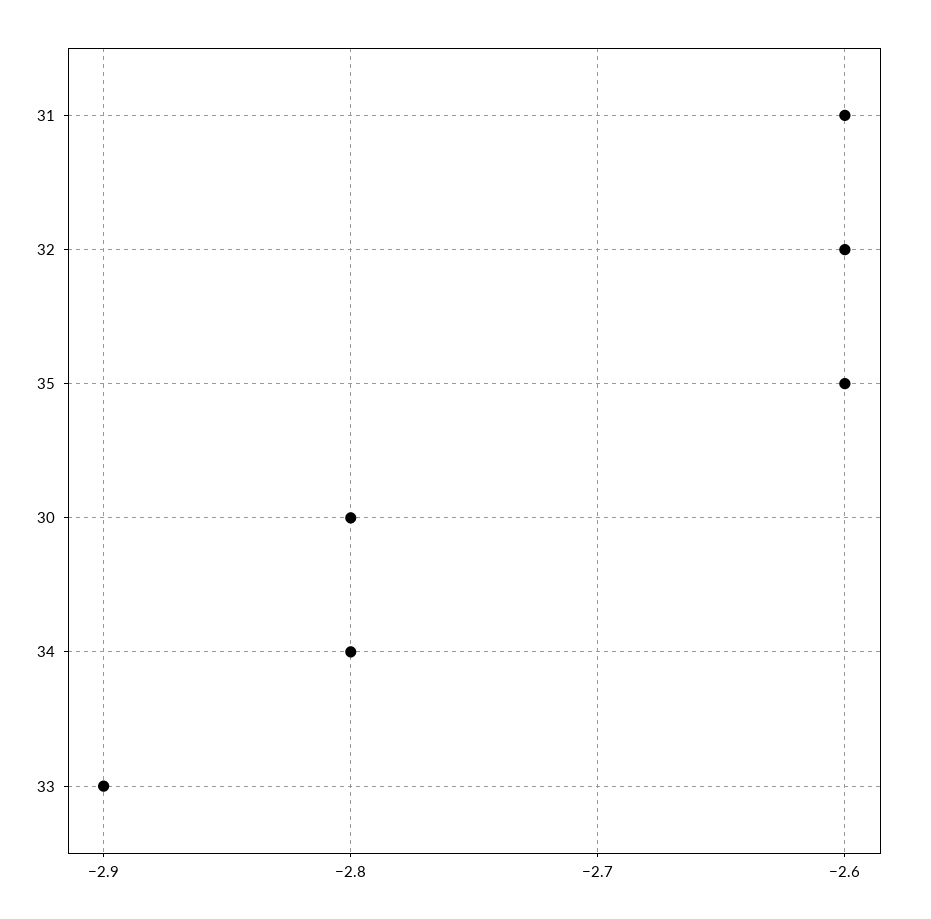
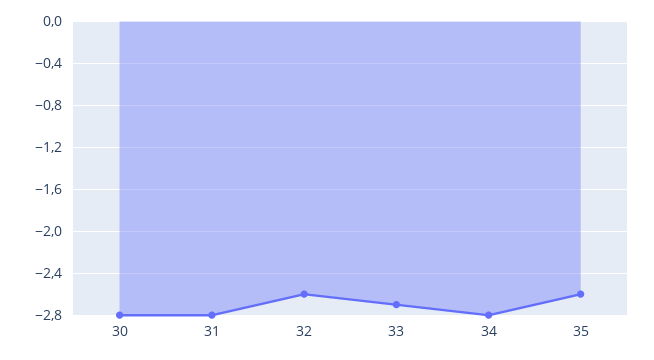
  {
-   "31": -2.6,
+   "31": -2.8,
    "32": -2.6,
    "35": -2.6,
    "30": -2.8,
    "34": -2.8,
-   "33": -2.9
+   "33": -2.7
  }

